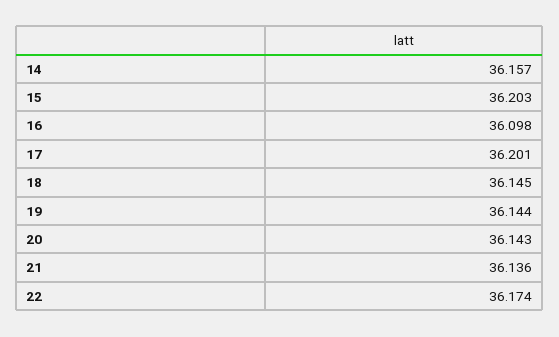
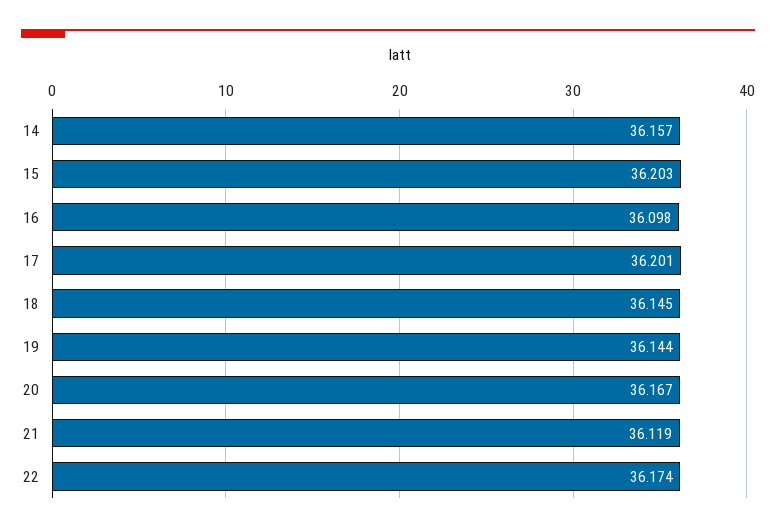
  {
    "14": 36.157,
    "15": 36.203,
    "16": 36.098,
    "17": 36.201,
    "18": 36.145,
    "19": 36.144,
-   "20": 36.143,
+   "20": 36.167,
-   "21": 36.136,
+   "21": 36.119,
    "22": 36.174
  }

